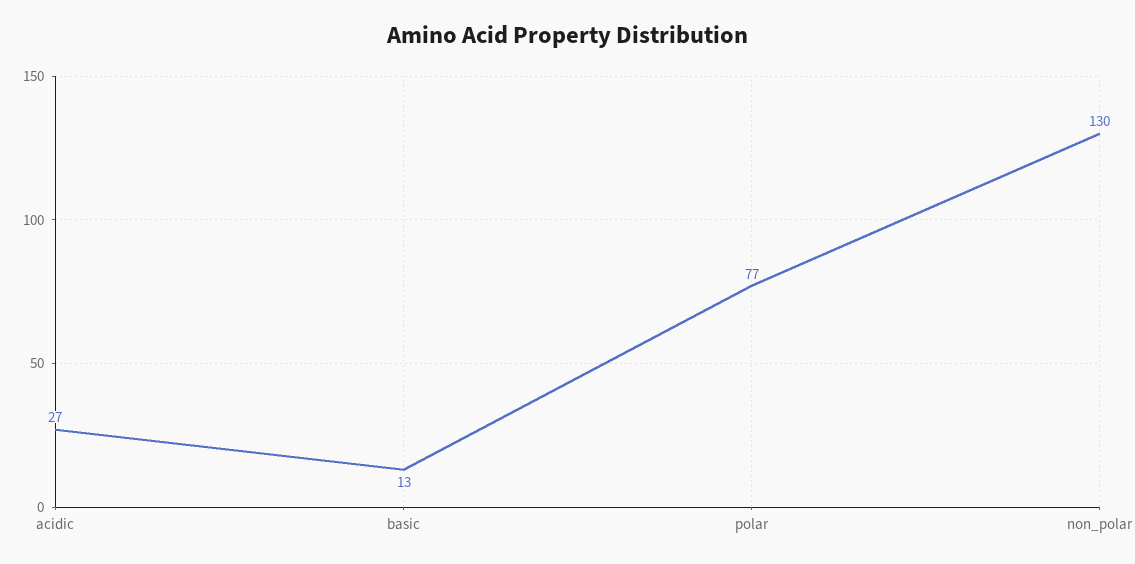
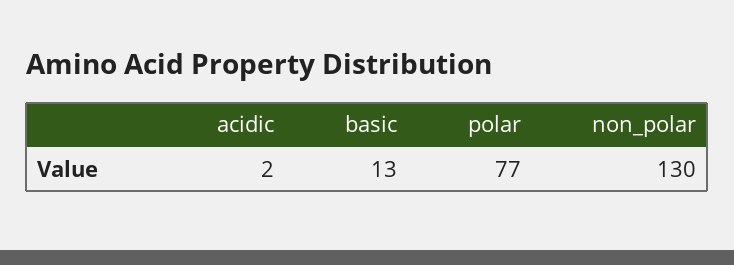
  {
-   "acidic": 27,
+   "acidic": 2,
    "basic": 13,
    "polar": 77,
    "non_polar": 130
  }

